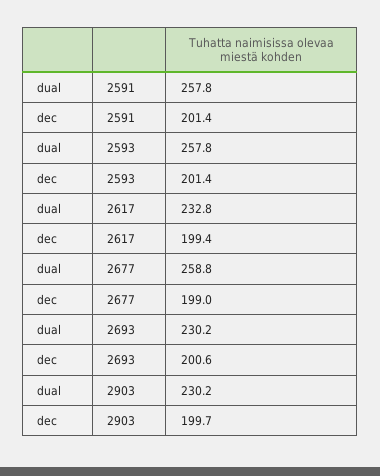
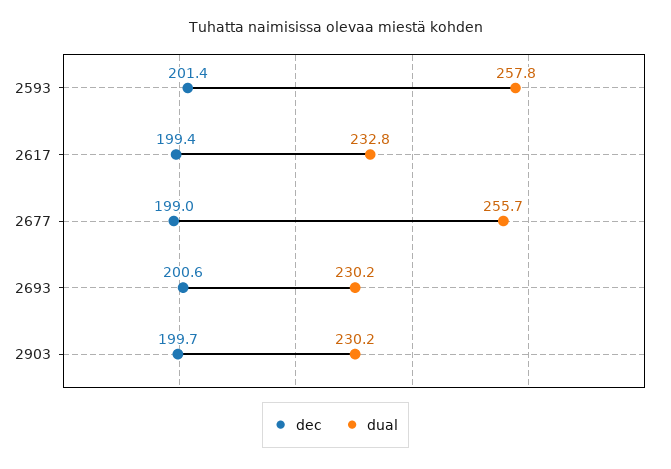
  {
    "dual": {
-     "2591": 257.8,
      "2593": 257.8,
      "2617": 232.8,
-     "2677": 258.8,
+     "2677": 255.7,
      "2693": 230.2,
      "2903": 230.2
    },
    "dec": {
-     "2591": 201.4,
      "2593": 201.4,
      "2617": 199.4,
      "2677": 199,
      "2693": 200.6,
      "2903": 199.7
    }
  }

